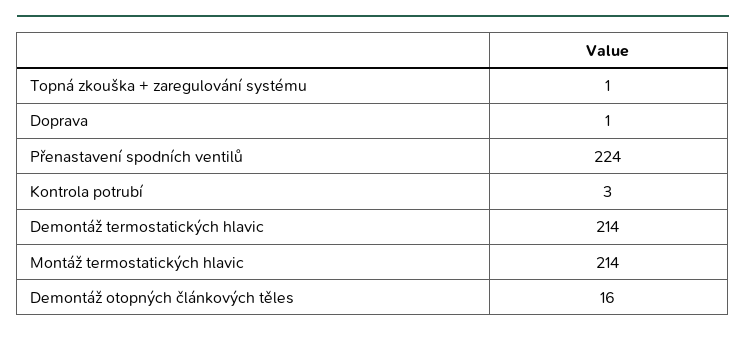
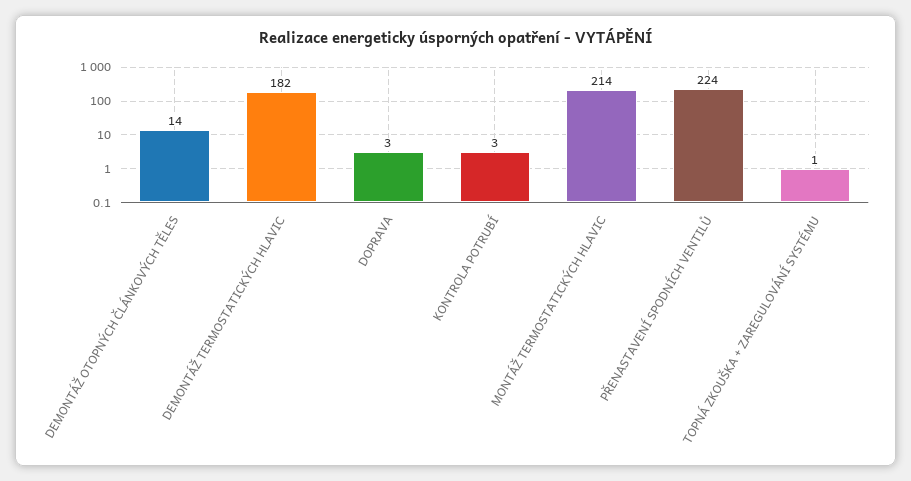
  {
    "Topná zkouška + zaregulování systému": 1,
-   "Doprava": 1,
+   "Doprava": 3,
    "Přenastavení spodních ventilů": 224,
    "Kontrola potrubí": 3,
-   "Demontáž termostatických hlavic": 214,
+   "Demontáž termostatických hlavic": 182,
    "Montáž termostatických hlavic": 214,
-   "Demontáž otopných článkových těles": 16
+   "Demontáž otopných článkových těles": 14
  }

